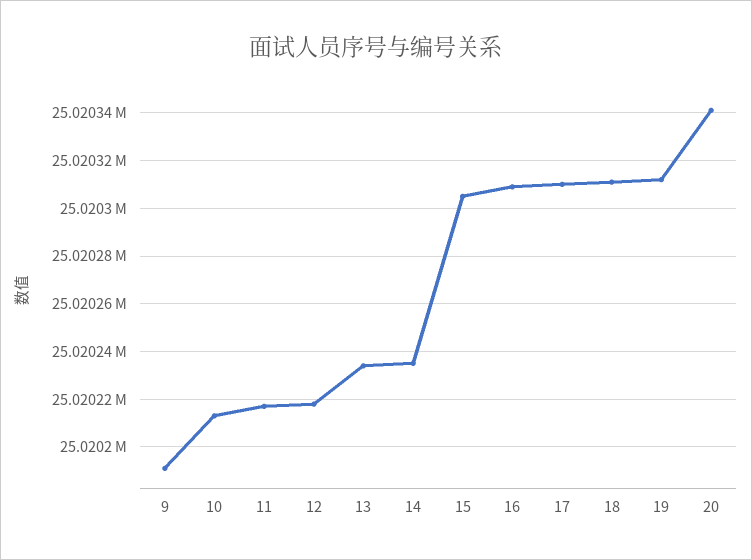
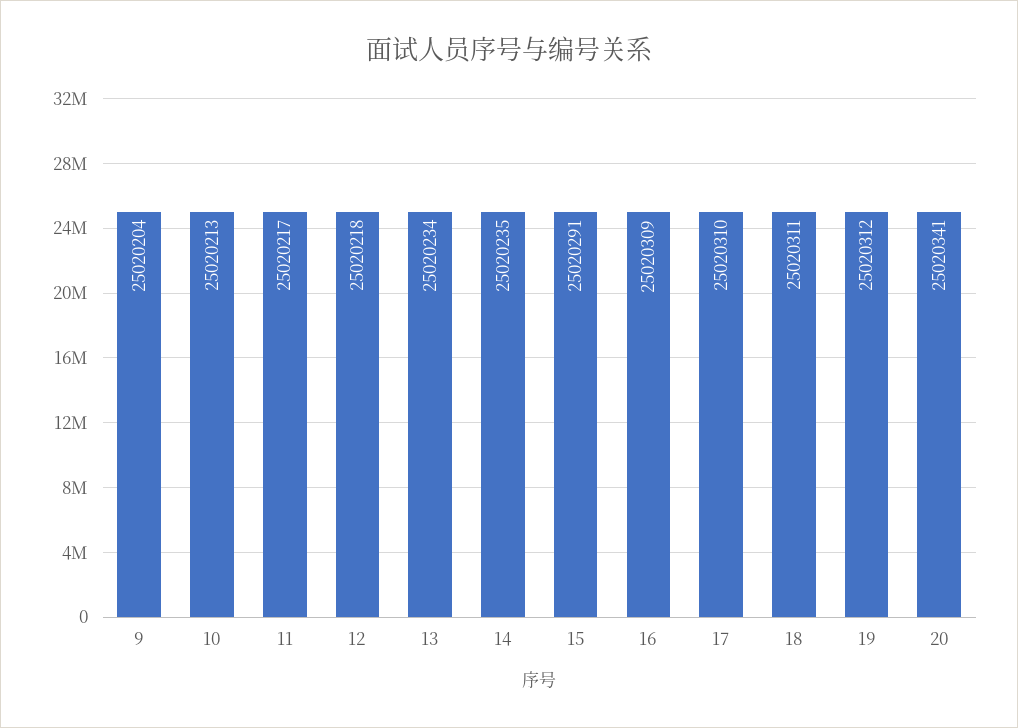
  {
-   "9": 25020190,
+   "9": 25020204,
    "10": 25020213,
    "11": 25020217,
    "12": 25020218,
    "13": 25020234,
    "14": 25020235,
-   "15": 25020305,
+   "15": 25020291,
    "16": 25020309,
    "17": 25020310,
    "18": 25020311,
    "19": 25020312,
    "20": 25020341
  }

